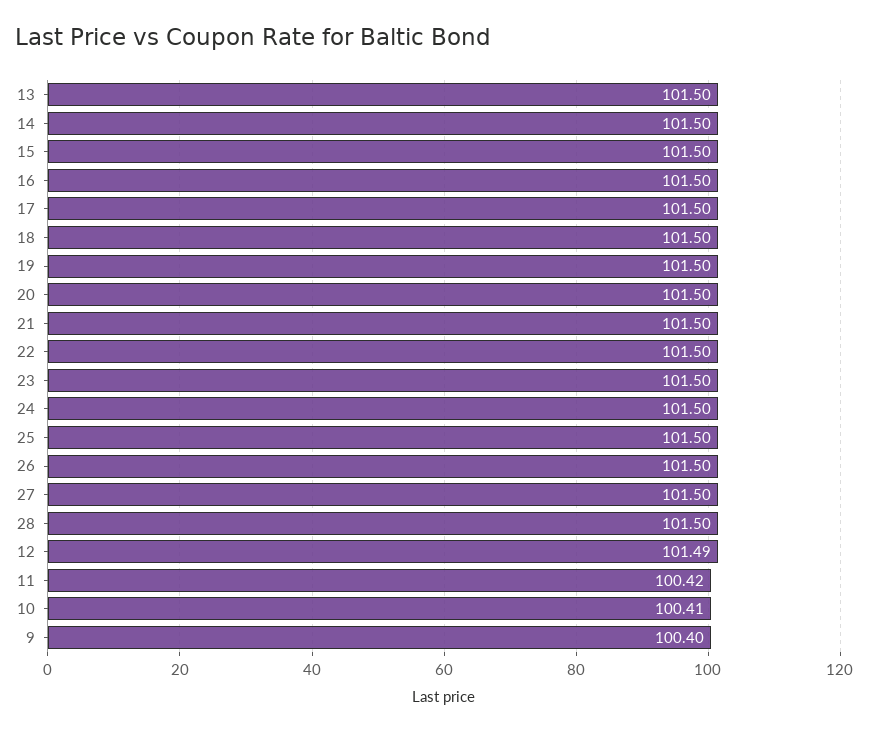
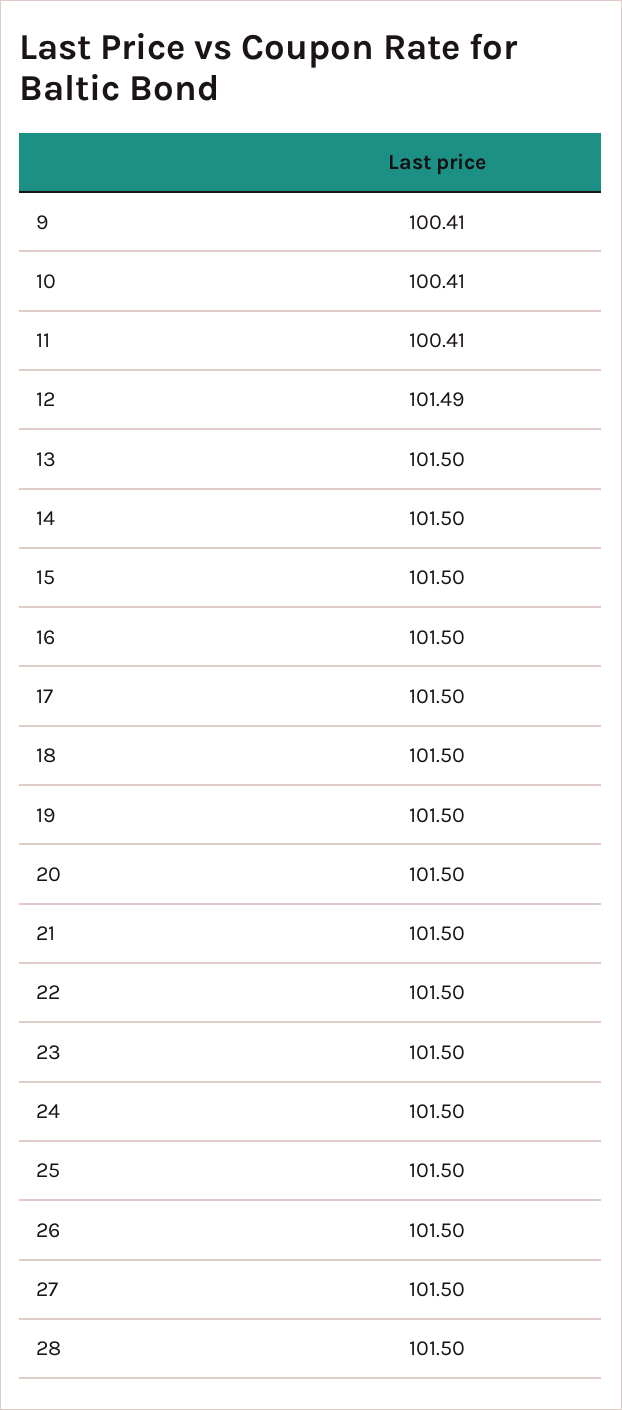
  {
    "13": 101.5,
    "14": 101.5,
    "15": 101.5,
    "16": 101.5,
    "17": 101.5,
    "18": 101.5,
    "19": 101.5,
    "20": 101.5,
    "21": 101.5,
    "22": 101.5,
    "23": 101.5,
    "24": 101.5,
    "25": 101.5,
    "26": 101.5,
    "27": 101.5,
    "28": 101.5,
    "12": 101.49,
-   "11": 100.42,
+   "11": 100.41,
    "10": 100.41,
-   "9": 100.4
+   "9": 100.41
  }

